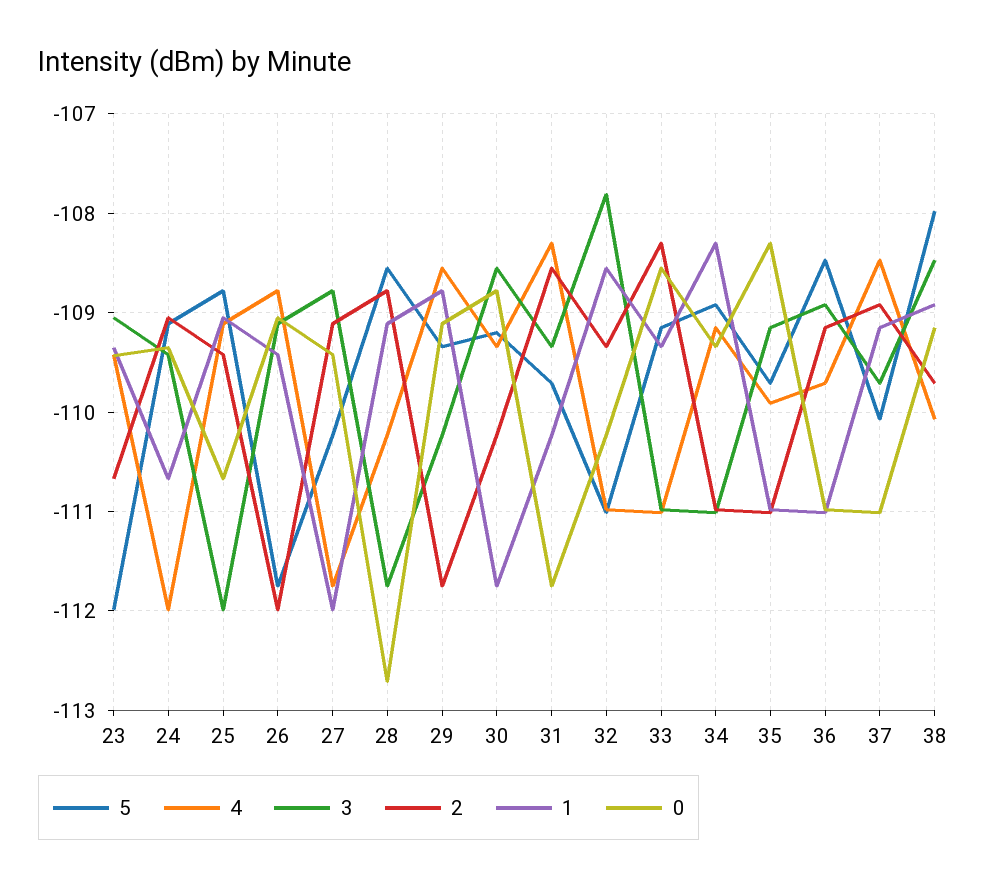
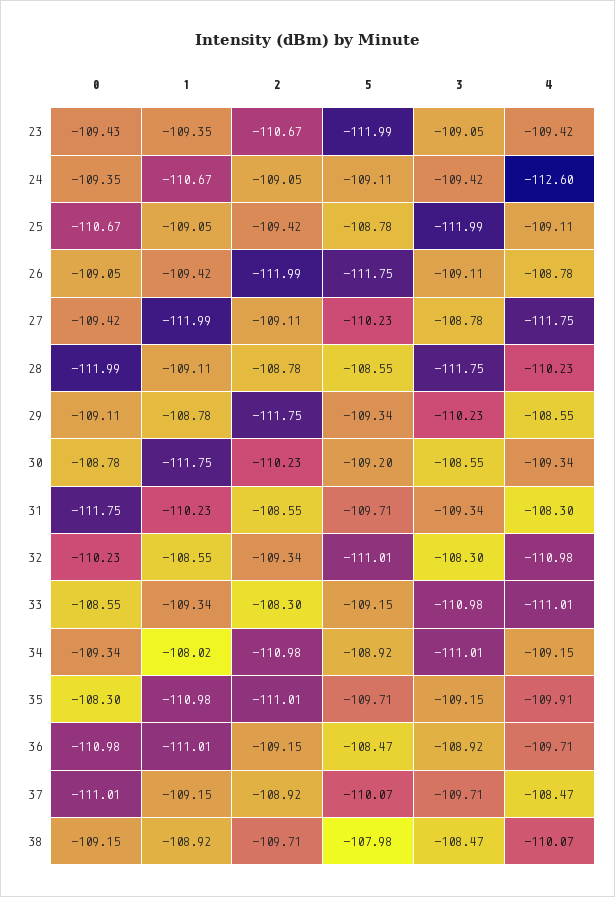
  {
    "5": {
      "23": -111.99,
      "24": -109.11,
      "25": -108.78,
      "26": -111.75,
      "27": -110.23,
      "28": -108.55,
      "29": -109.34,
      "30": -109.2,
      "31": -109.71,
      "32": -111.01,
      "33": -109.15,
      "34": -108.92,
      "35": -109.71,
      "36": -108.47,
      "37": -110.07,
      "38": -107.98
    },
    "4": {
      "23": -109.42,
-     "24": -112,
+     "24": -112.6,
      "25": -109.11,
      "26": -108.78,
      "27": -111.75,
      "28": -110.23,
      "29": -108.55,
      "30": -109.34,
      "31": -108.3,
      "32": -110.98,
      "33": -111.01,
      "34": -109.15,
      "35": -109.91,
      "36": -109.71,
      "37": -108.47,
      "38": -110.07
    },
    "3": {
      "23": -109.05,
      "24": -109.42,
      "25": -111.99,
      "26": -109.11,
      "27": -108.78,
      "28": -111.75,
      "29": -110.23,
      "30": -108.55,
      "31": -109.34,
-     "32": -107.8,
+     "32": -108.3,
      "33": -110.98,
      "34": -111.01,
      "35": -109.15,
      "36": -108.92,
      "37": -109.71,
      "38": -108.47
    },
    "2": {
      "23": -110.67,
      "24": -109.05,
      "25": -109.42,
      "26": -111.99,
      "27": -109.11,
      "28": -108.78,
      "29": -111.75,
      "30": -110.23,
      "31": -108.55,
      "32": -109.34,
      "33": -108.3,
      "34": -110.98,
      "35": -111.01,
      "36": -109.15,
      "37": -108.92,
      "38": -109.71
    },
    "1": {
      "23": -109.35,
      "24": -110.67,
      "25": -109.05,
      "26": -109.42,
      "27": -111.99,
      "28": -109.11,
      "29": -108.78,
      "30": -111.75,
      "31": -110.23,
      "32": -108.55,
      "33": -109.34,
-     "34": -108.3,
+     "34": -108.02,
      "35": -110.98,
      "36": -111.01,
      "37": -109.15,
      "38": -108.92
    },
    "0": {
      "23": -109.43,
      "24": -109.35,
      "25": -110.67,
      "26": -109.05,
      "27": -109.42,
-     "28": -112.7,
+     "28": -111.99,
      "29": -109.11,
      "30": -108.78,
      "31": -111.75,
      "32": -110.23,
      "33": -108.55,
      "34": -109.34,
      "35": -108.3,
      "36": -110.98,
      "37": -111.01,
      "38": -109.15
    }
  }

